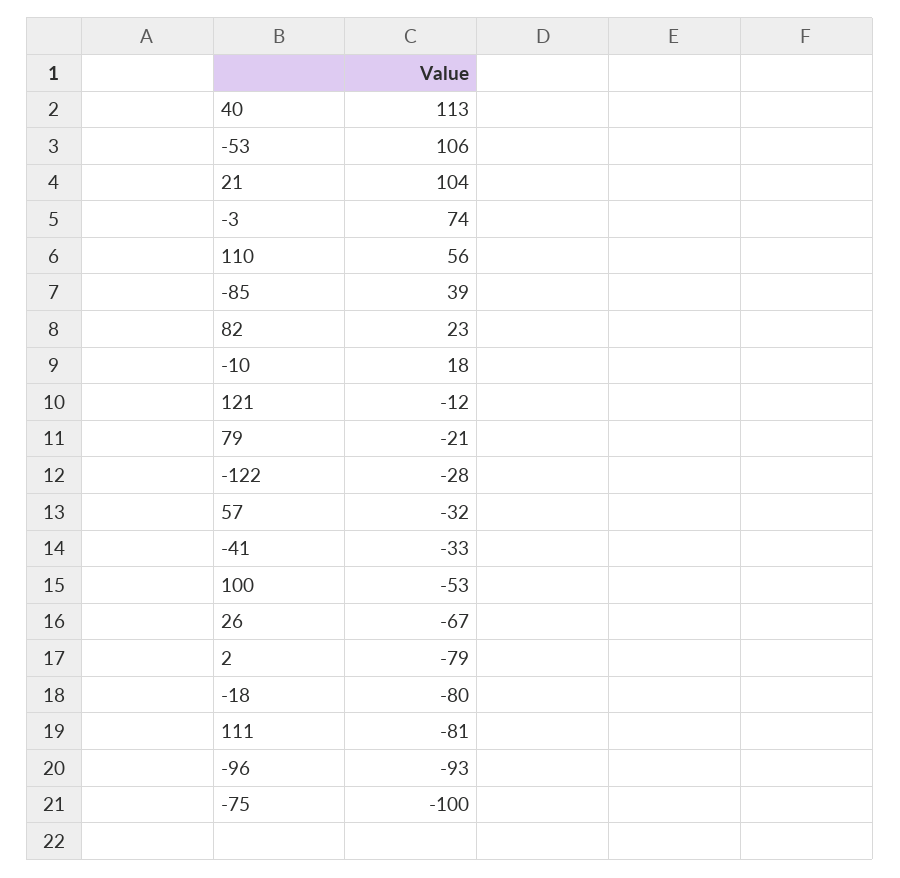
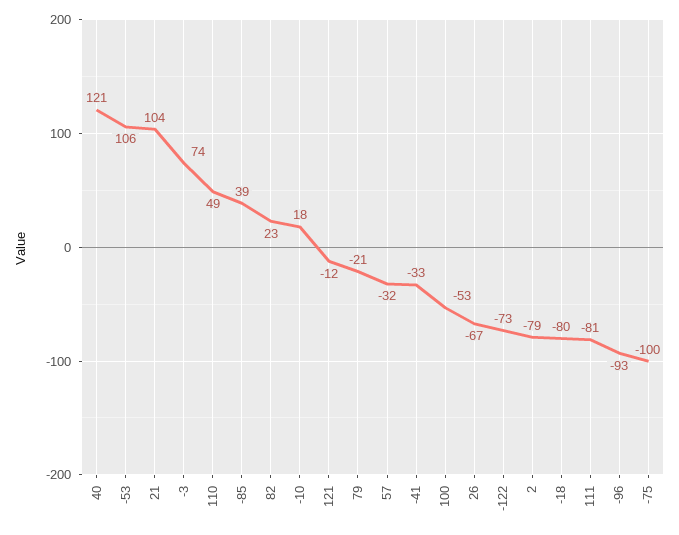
  {
-   "40": 113,
+   "40": 121,
    "-53": 106,
    "21": 104,
    "-3": 74,
-   "110": 56,
+   "110": 49,
    "-85": 39,
    "82": 23,
    "-10": 18,
    "121": -12,
    "79": -21,
-   "-122": -28,
+   "-122": -73,
    "57": -32,
    "-41": -33,
    "100": -53,
    "26": -67,
    "2": -79,
    "-18": -80,
    "111": -81,
    "-96": -93,
    "-75": -100
  }

